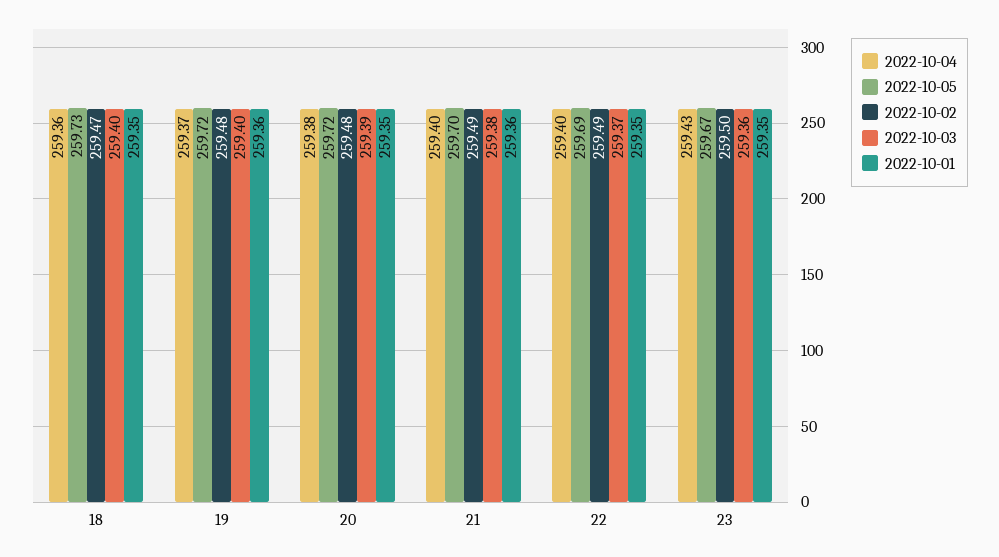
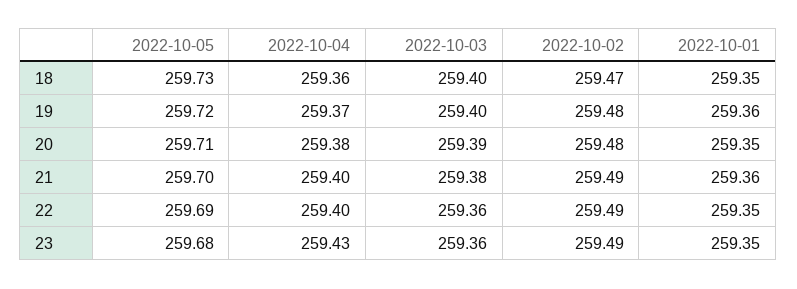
  {
    "2022-10-04": {
      "18": 259.36,
      "19": 259.37,
      "20": 259.38,
      "21": 259.4,
      "22": 259.4,
      "23": 259.43
    },
    "2022-10-05": {
      "18": 259.73,
      "19": 259.72,
-     "20": 259.72,
+     "20": 259.71,
      "21": 259.7,
      "22": 259.69,
-     "23": 259.67
+     "23": 259.68
    },
    "2022-10-02": {
      "18": 259.47,
      "19": 259.48,
      "20": 259.48,
      "21": 259.49,
      "22": 259.49,
-     "23": 259.5
+     "23": 259.49
    },
    "2022-10-03": {
      "18": 259.4,
      "19": 259.4,
      "20": 259.39,
      "21": 259.38,
-     "22": 259.37,
+     "22": 259.36,
      "23": 259.36
    },
    "2022-10-01": {
      "18": 259.35,
      "19": 259.36,
      "20": 259.35,
      "21": 259.36,
      "22": 259.35,
      "23": 259.35
    }
  }

